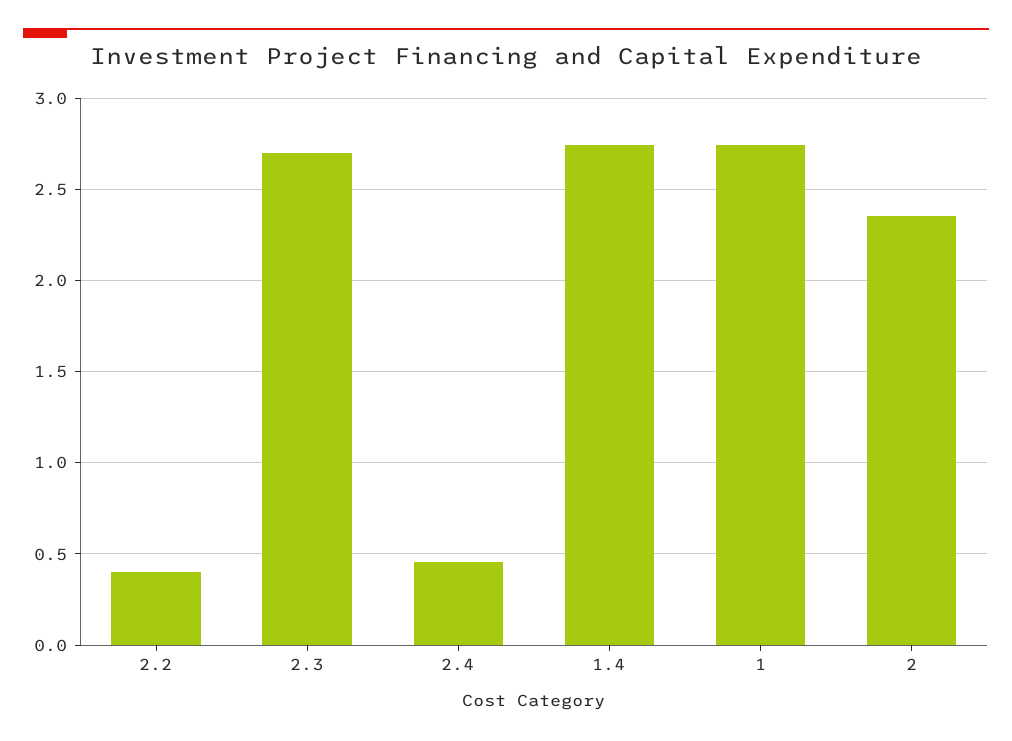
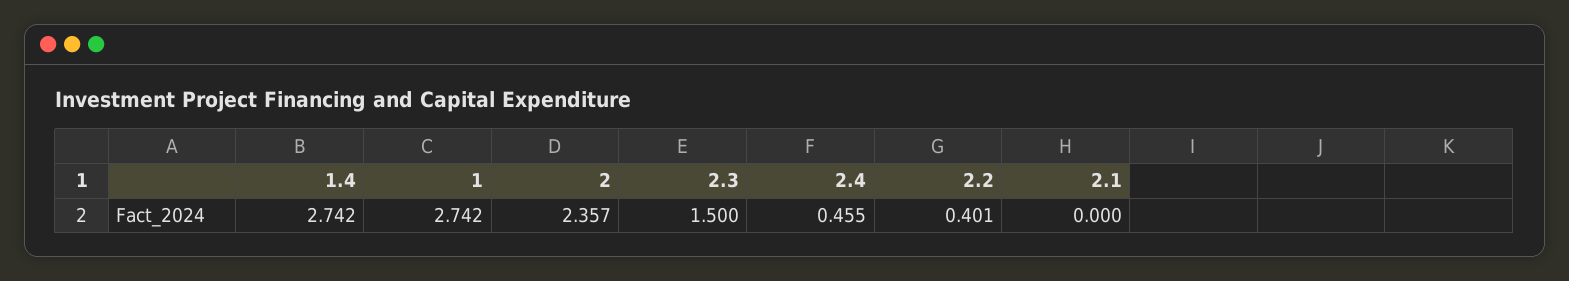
  {
    "2.2": 0.401,
-   "2.3": 2.7,
+   "2.3": 1.5,
    "2.4": 0.455,
    "1.4": 2.742,
    "1": 2.742,
-   "2": 2.357
+   "2": 2.357,
+   "2.1": 0
  }

